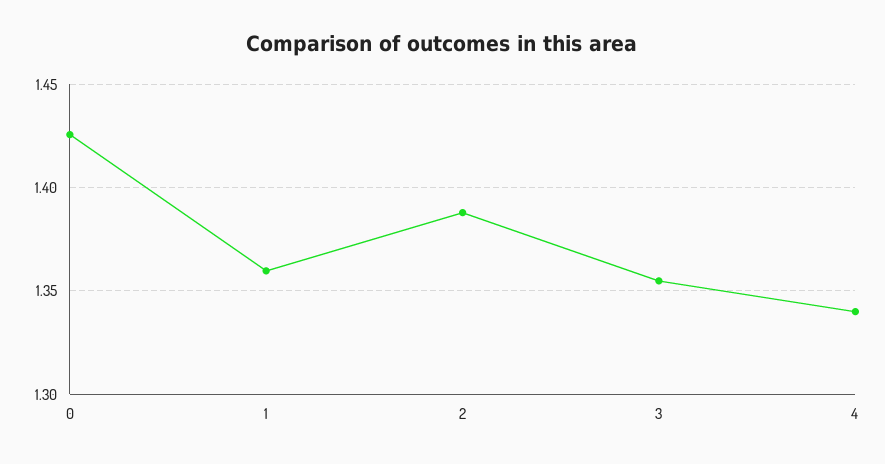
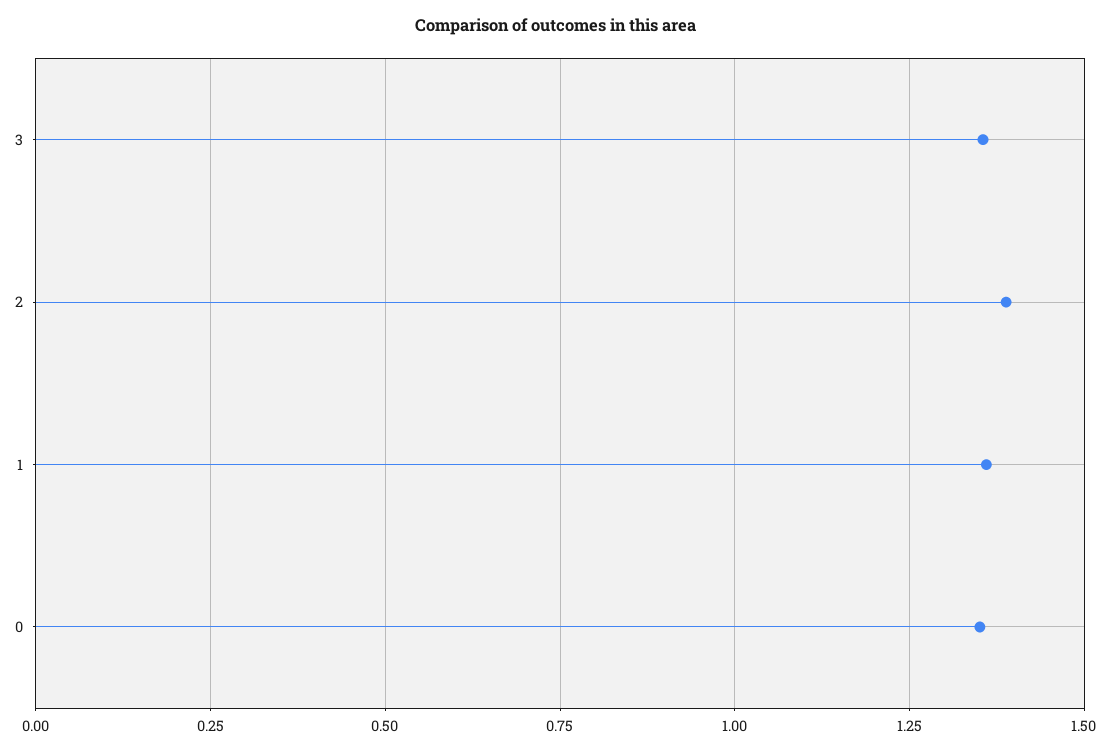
  {
-   "0": 1.425,
+   "0": 1.35,
    "1": 1.36,
    "2": 1.39,
-   "3": 1.355,
+   "3": 1.355
-   "4": 1.34
  }

